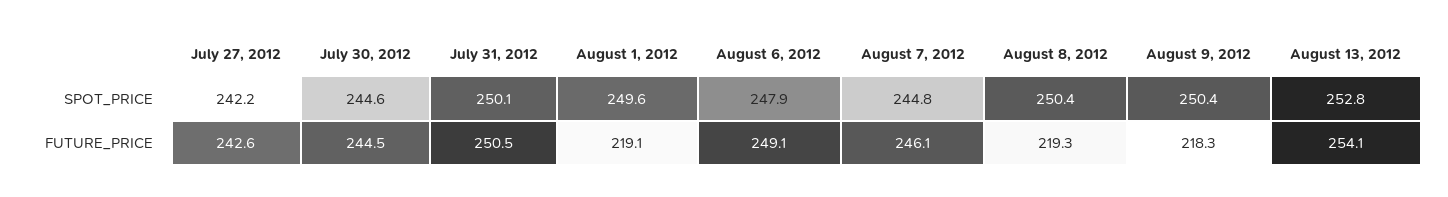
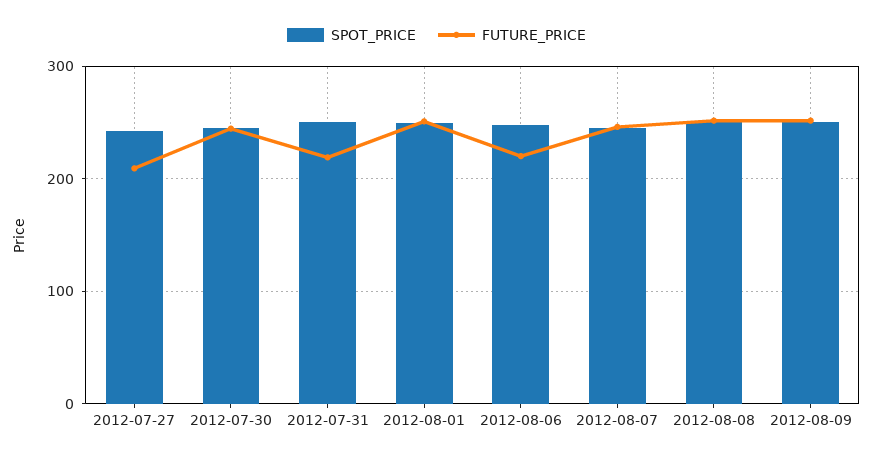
  {
    "SPOT_PRICE": {
      "July 27, 2012": 242.2,
      "July 30, 2012": 244.6,
      "July 31, 2012": 250.1,
      "August 1, 2012": 249.6,
      "August 6, 2012": 247.9,
      "August 7, 2012": 244.8,
      "August 8, 2012": 250.4,
-     "August 9, 2012": 250.4,
+     "August 9, 2012": 250.4
-     "August 13, 2012": 252.8
    },
    "FUTURE_PRICE": {
-     "July 27, 2012": 242.6,
+     "July 27, 2012": 210,
      "July 30, 2012": 244.5,
-     "July 31, 2012": 250.5,
+     "July 31, 2012": 220,
-     "August 1, 2012": 219.1,
+     "August 1, 2012": 250,
-     "August 6, 2012": 249.1,
+     "August 6, 2012": 220,
      "August 7, 2012": 246.1,
-     "August 8, 2012": 219.3,
+     "August 8, 2012": 250,
-     "August 9, 2012": 218.3,
+     "August 9, 2012": 250
-     "August 13, 2012": 254.1
    }
  }

